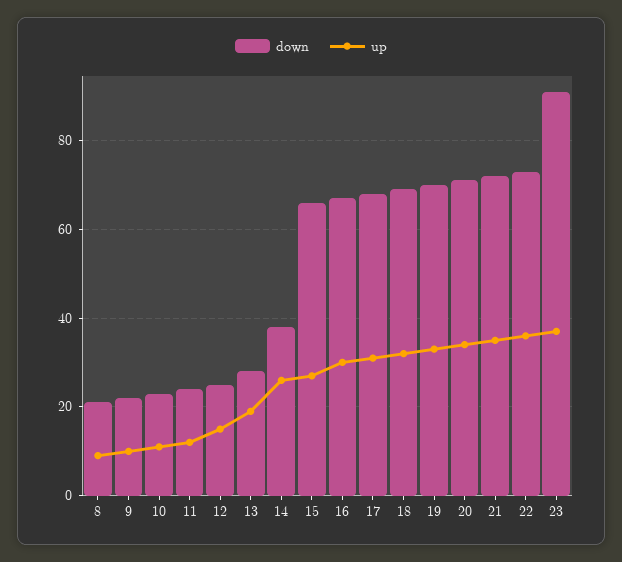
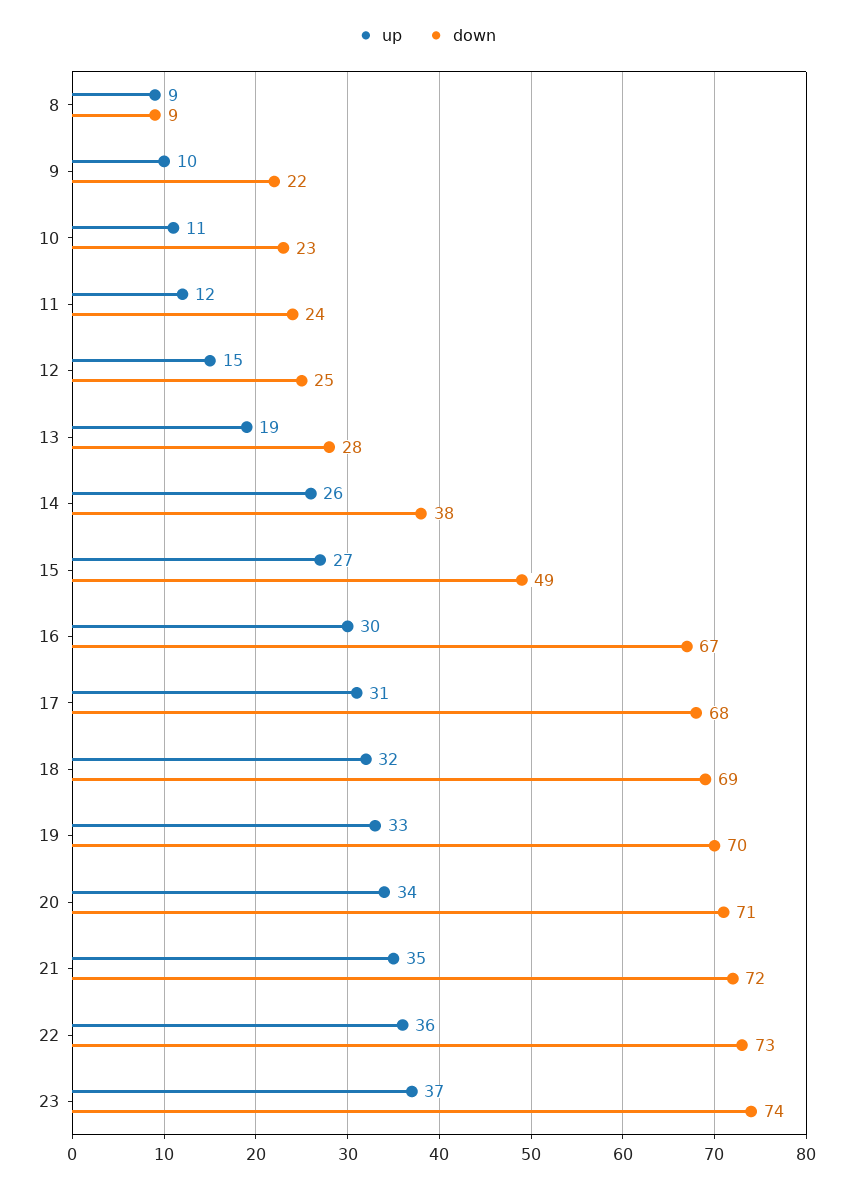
  {
    "down": {
-     "8": 20,
+     "8": 9,
      "9": 22,
      "10": 23,
      "11": 24,
      "12": 25,
      "13": 28,
      "14": 38,
-     "15": 65,
+     "15": 49,
      "16": 67,
      "17": 68,
      "18": 69,
      "19": 70,
      "20": 71,
      "21": 72,
      "22": 73,
-     "23": 90
+     "23": 74
    },
    "up": {
      "8": 9,
      "9": 10,
      "10": 11,
      "11": 12,
      "12": 15,
      "13": 19,
      "14": 26,
      "15": 27,
      "16": 30,
      "17": 31,
      "18": 32,
      "19": 33,
      "20": 34,
      "21": 35,
      "22": 36,
      "23": 37
    }
  }

